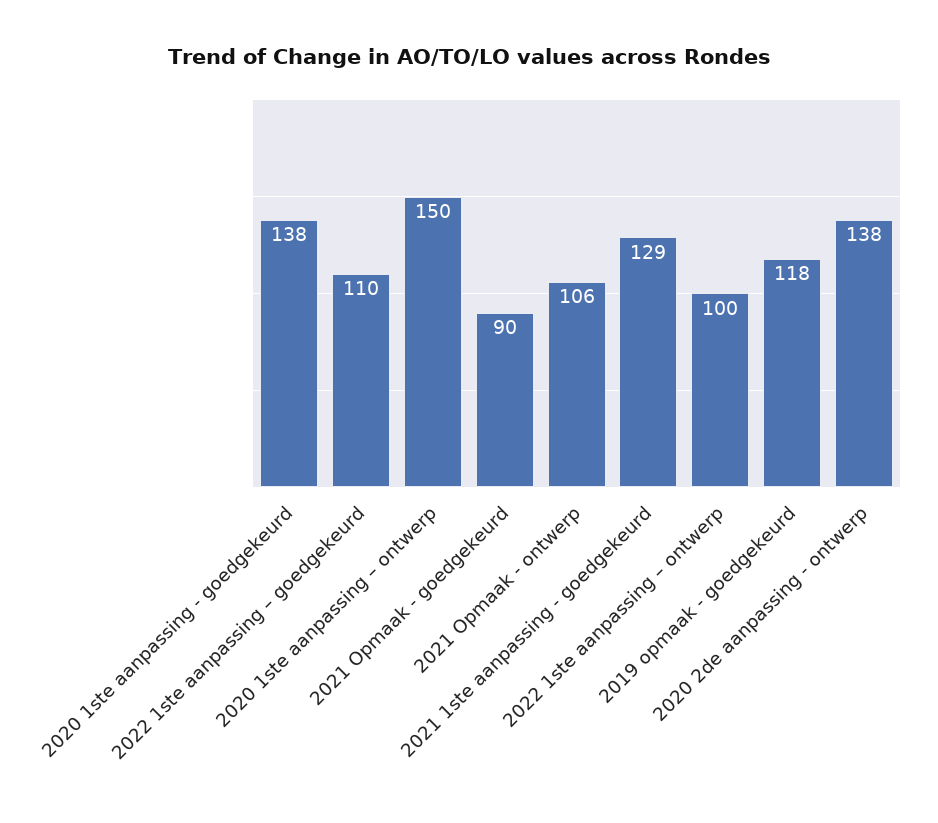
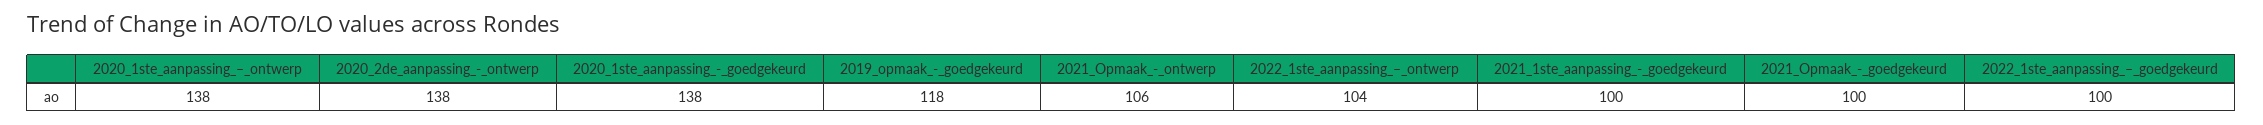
  {
    "2020 1ste aanpassing - goedgekeurd": 138,
-   "2022 1ste aanpassing – goedgekeurd": 110,
+   "2022 1ste aanpassing – goedgekeurd": 100,
-   "2020 1ste aanpassing – ontwerp": 150,
+   "2020 1ste aanpassing – ontwerp": 138,
-   "2021 Opmaak - goedgekeurd": 90,
+   "2021 Opmaak - goedgekeurd": 100,
    "2021 Opmaak - ontwerp": 106,
-   "2021 1ste aanpassing - goedgekeurd": 129,
+   "2021 1ste aanpassing - goedgekeurd": 100,
-   "2022 1ste aanpassing – ontwerp": 100,
+   "2022 1ste aanpassing – ontwerp": 104,
    "2019 opmaak - goedgekeurd": 118,
    "2020 2de aanpassing - ontwerp": 138
  }

